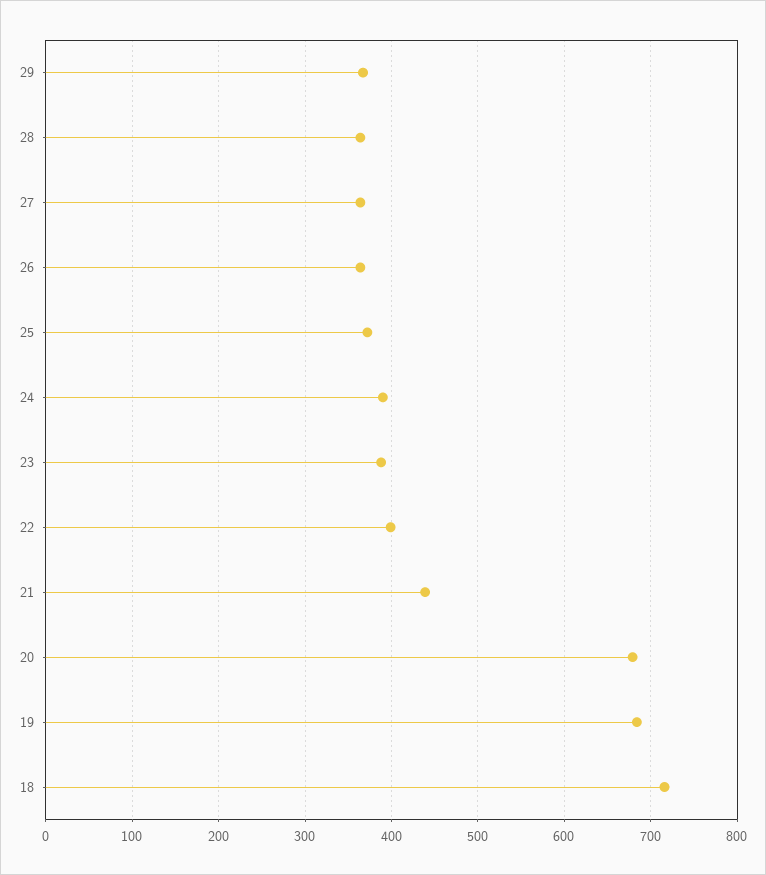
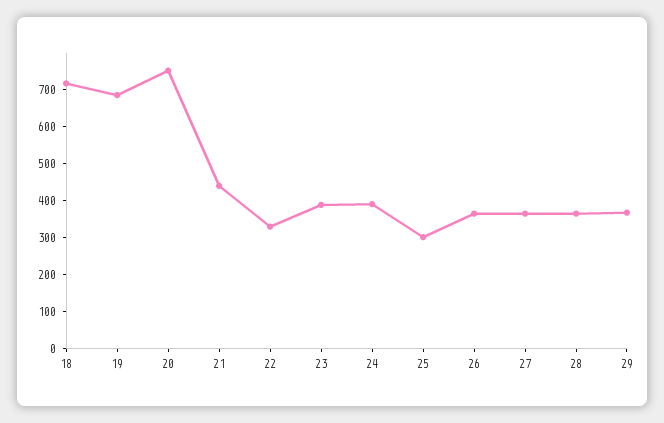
  {
    "29": 370,
    "28": 360,
    "27": 360,
    "26": 360,
-   "25": 370,
+   "25": 300,
    "24": 390,
    "23": 390,
-   "22": 400,
+   "22": 325,
    "21": 440,
-   "20": 680,
+   "20": 750,
    "19": 680,
    "18": 720
  }

